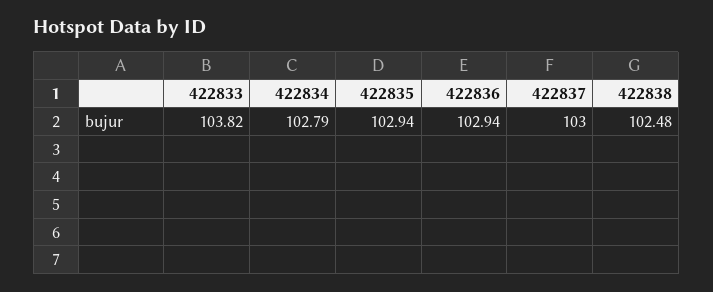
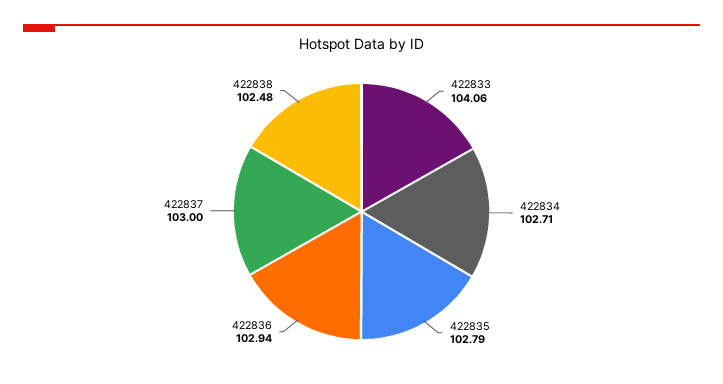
  {
-   "422833": 103.82,
+   "422833": 104.06,
-   "422834": 102.79,
+   "422834": 102.71,
-   "422835": 102.94,
+   "422835": 102.79,
    "422836": 102.94,
    "422837": 103,
    "422838": 102.48
  }

